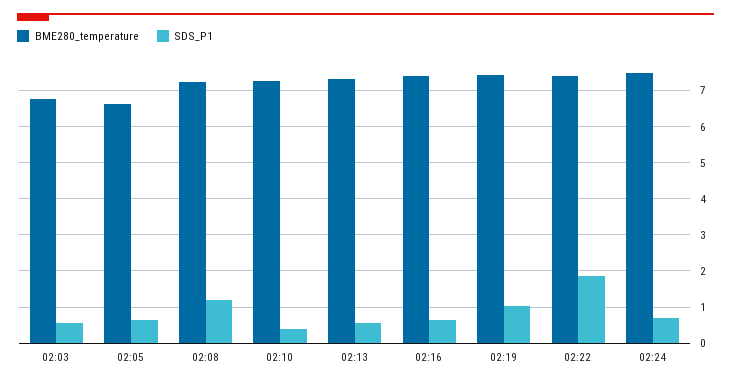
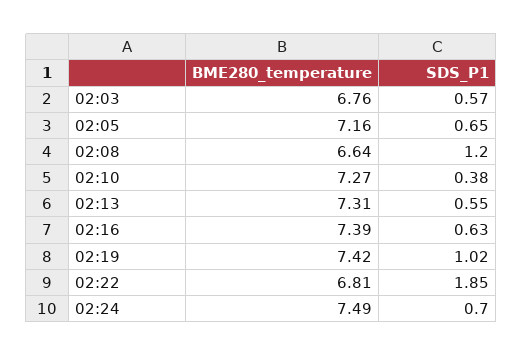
  {
    "BME280_temperature": {
      "02:03": 6.76,
-     "02:05": 6.6,
+     "02:05": 7.16,
-     "02:08": 7.2,
+     "02:08": 6.64,
      "02:10": 7.27,
      "02:13": 7.31,
      "02:16": 7.39,
      "02:19": 7.42,
-     "02:22": 7.4,
+     "02:22": 6.81,
      "02:24": 7.49
    },
    "SDS_P1": {
      "02:03": 0.57,
      "02:05": 0.65,
      "02:08": 1.2,
      "02:10": 0.38,
      "02:13": 0.55,
      "02:16": 0.63,
      "02:19": 1.02,
      "02:22": 1.85,
      "02:24": 0.7
    }
  }

